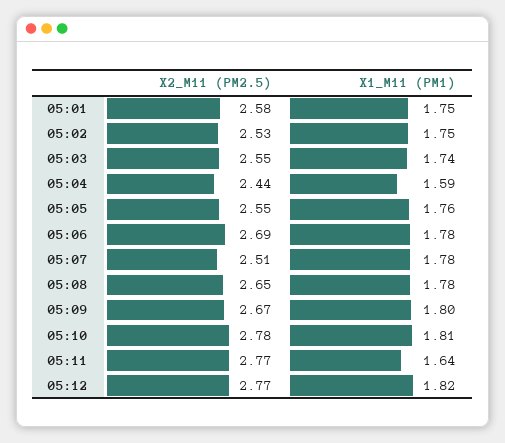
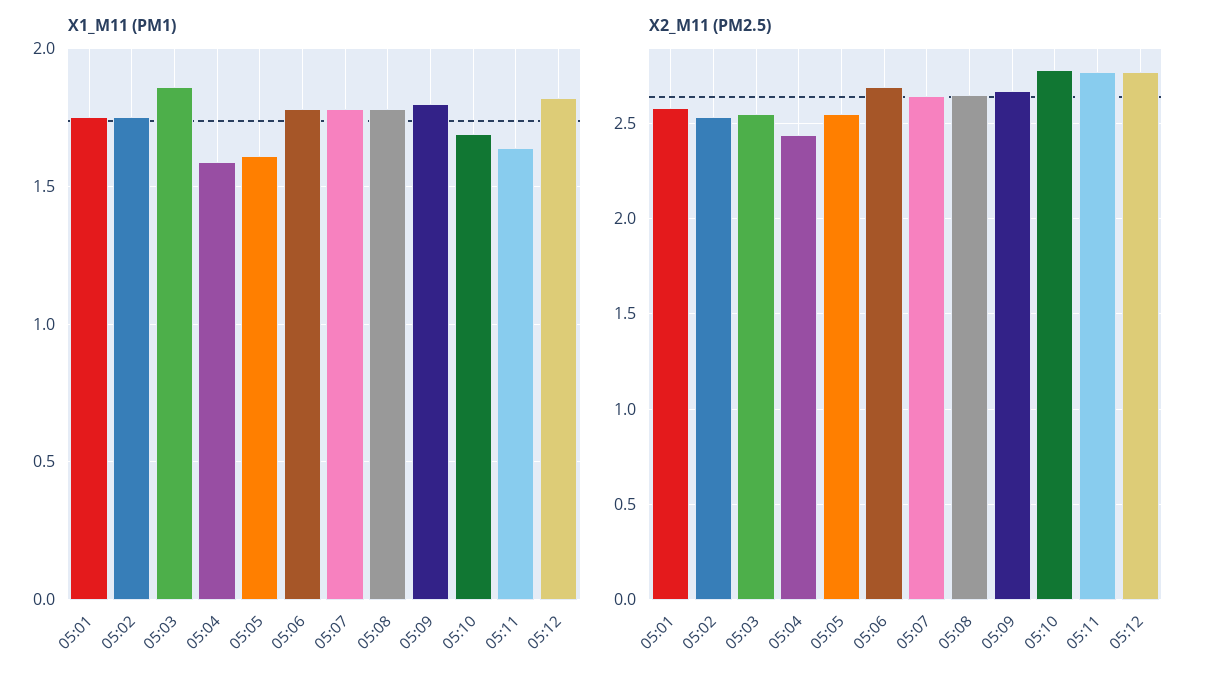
  {
    "X2_M11 (PM2.5)": {
      "05:01": 2.58,
      "05:02": 2.53,
      "05:03": 2.55,
      "05:04": 2.44,
      "05:05": 2.55,
      "05:06": 2.69,
-     "05:07": 2.51,
+     "05:07": 2.65,
      "05:08": 2.65,
      "05:09": 2.67,
      "05:10": 2.78,
      "05:11": 2.77,
      "05:12": 2.77
    },
    "X1_M11 (PM1)": {
      "05:01": 1.75,
      "05:02": 1.75,
-     "05:03": 1.74,
+     "05:03": 1.85,
      "05:04": 1.59,
-     "05:05": 1.76,
+     "05:05": 1.6,
      "05:06": 1.78,
      "05:07": 1.78,
      "05:08": 1.78,
      "05:09": 1.8,
-     "05:10": 1.81,
+     "05:10": 1.7,
      "05:11": 1.64,
      "05:12": 1.82
    }
  }

